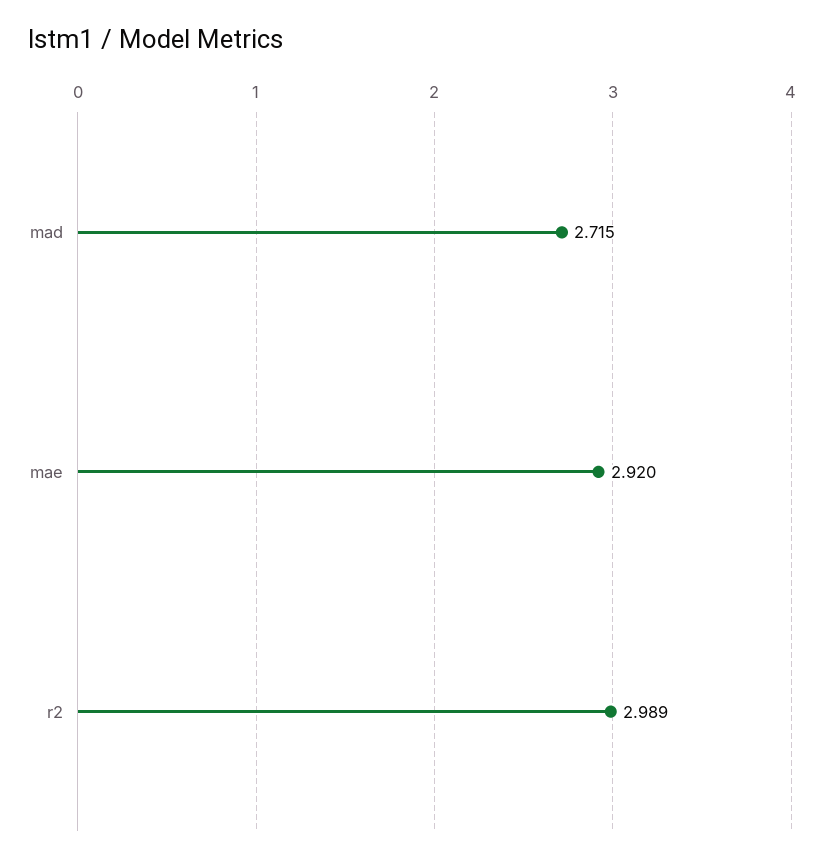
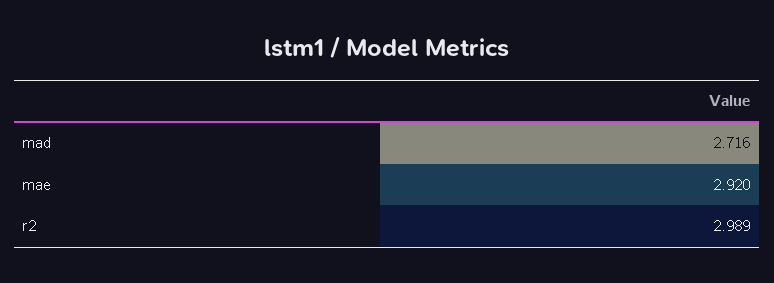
  {
-   "mad": 2.715,
+   "mad": 2.716,
    "mae": 2.92,
    "r2": 2.989
  }

